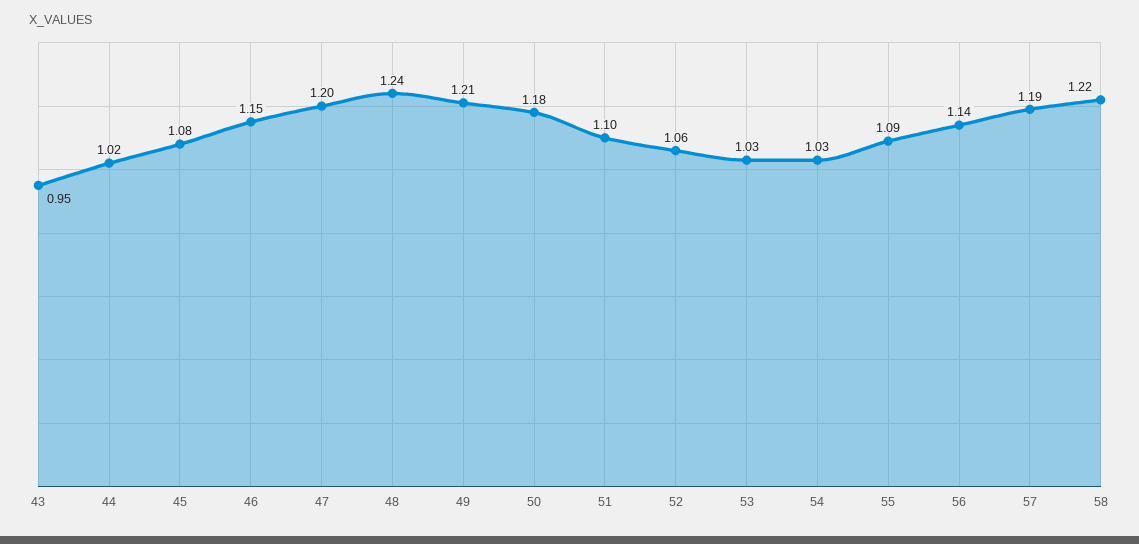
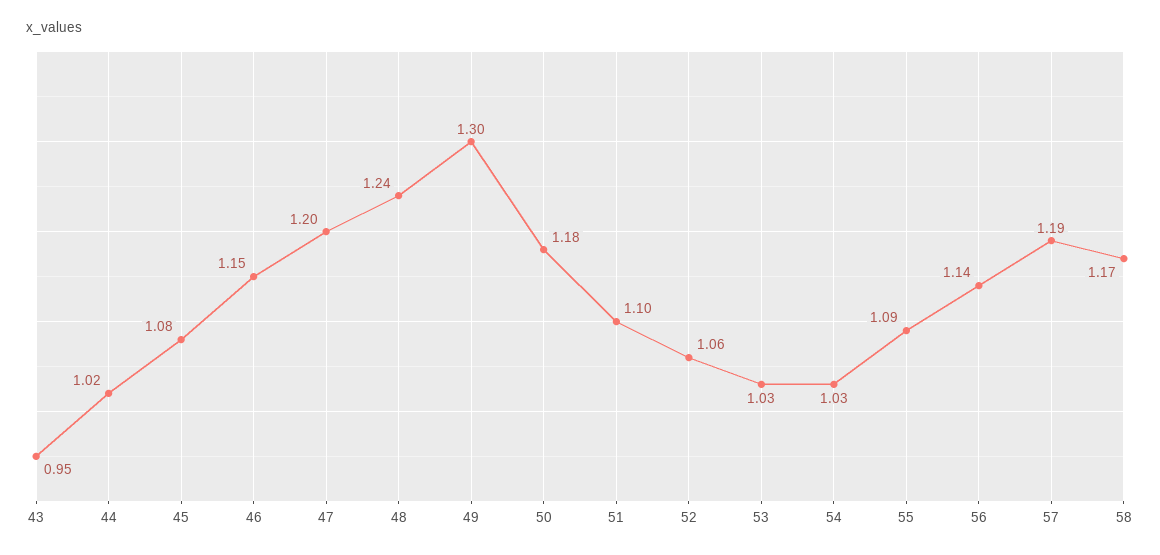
  {
    "43": 0.95,
    "44": 1.02,
    "45": 1.08,
    "46": 1.15,
    "47": 1.2,
    "48": 1.24,
-   "49": 1.21,
+   "49": 1.3,
    "50": 1.18,
    "51": 1.1,
    "52": 1.06,
    "53": 1.03,
    "54": 1.03,
    "55": 1.09,
    "56": 1.14,
    "57": 1.19,
-   "58": 1.22
+   "58": 1.17
  }

